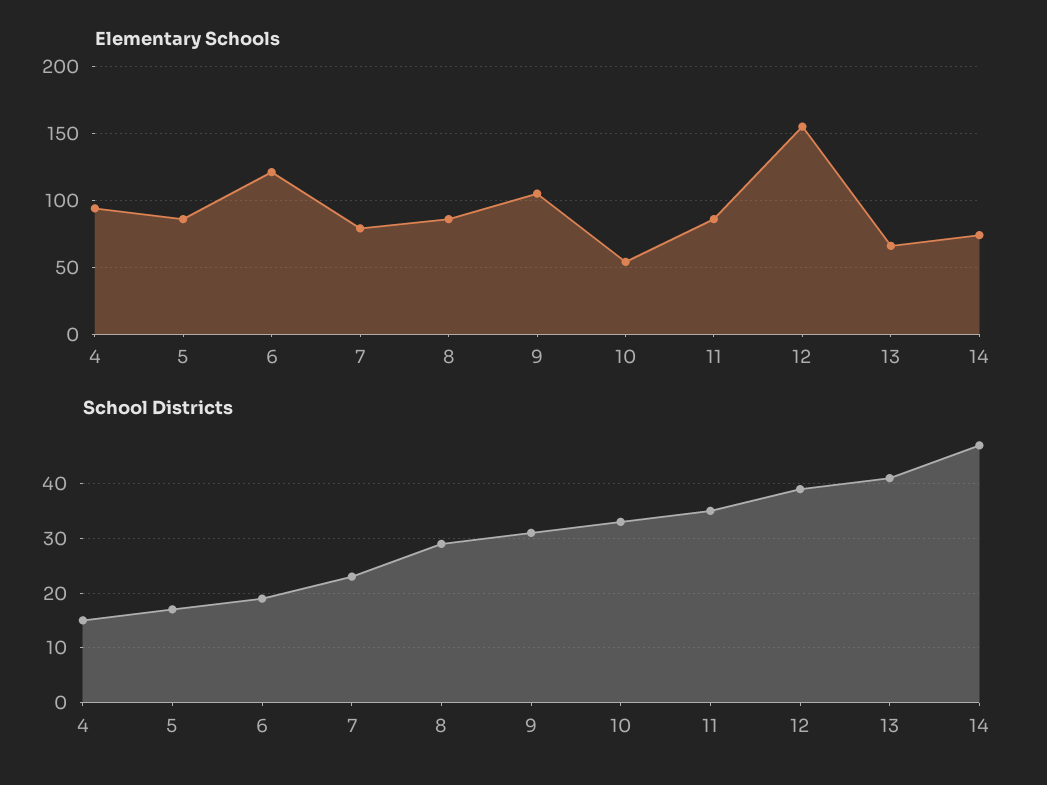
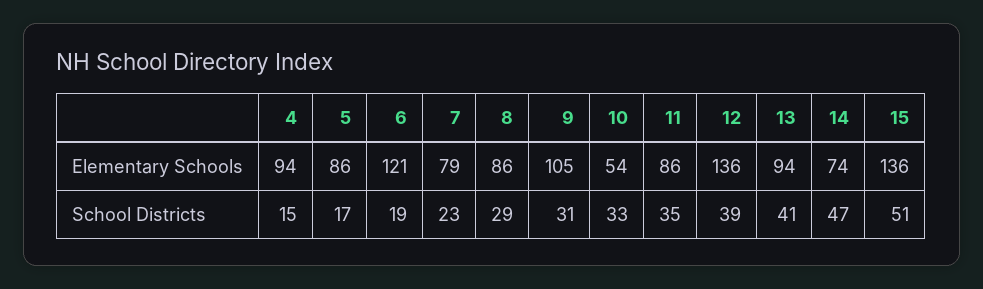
  {
    "Elementary Schools": {
      "4": 94,
      "5": 86,
      "6": 121,
      "7": 79,
      "8": 86,
      "9": 105,
      "10": 54,
      "11": 86,
-     "12": 155,
+     "12": 136,
-     "13": 65,
+     "13": 94,
-     "14": 74
+     "14": 74,
+     "15": 136
    },
    "School Districts": {
      "4": 15,
      "5": 17,
      "6": 19,
      "7": 23,
      "8": 29,
      "9": 31,
      "10": 33,
      "11": 35,
      "12": 39,
      "13": 41,
-     "14": 47
+     "14": 47,
+     "15": 51
    }
  }

